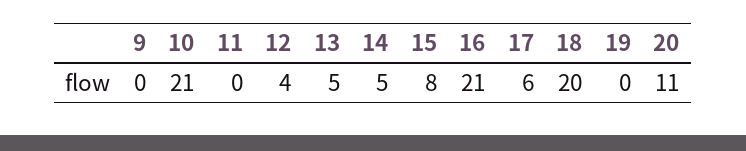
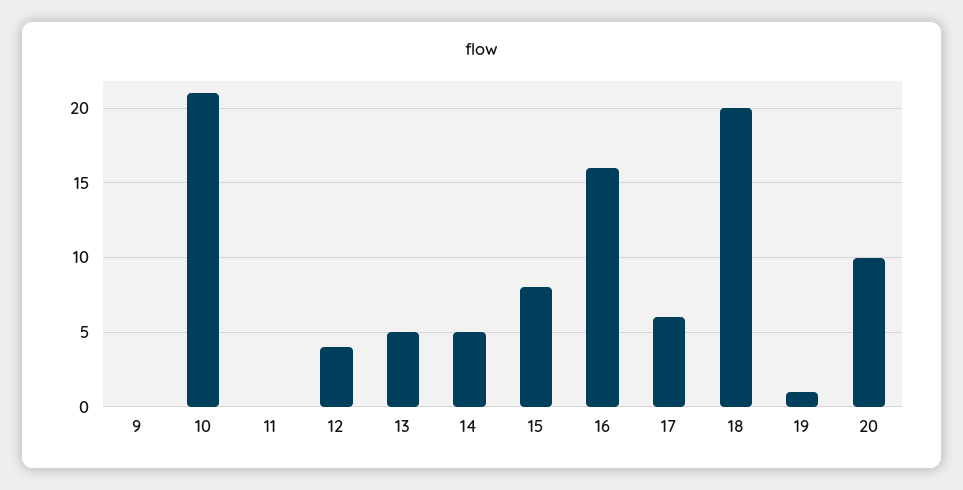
  {
    "9": 0,
    "10": 21,
    "11": 0,
    "12": 4,
    "13": 5,
    "14": 5,
    "15": 8,
-   "16": 21,
+   "16": 16,
    "17": 6,
    "18": 20,
-   "19": 0,
+   "19": 1,
-   "20": 11
+   "20": 10
  }

